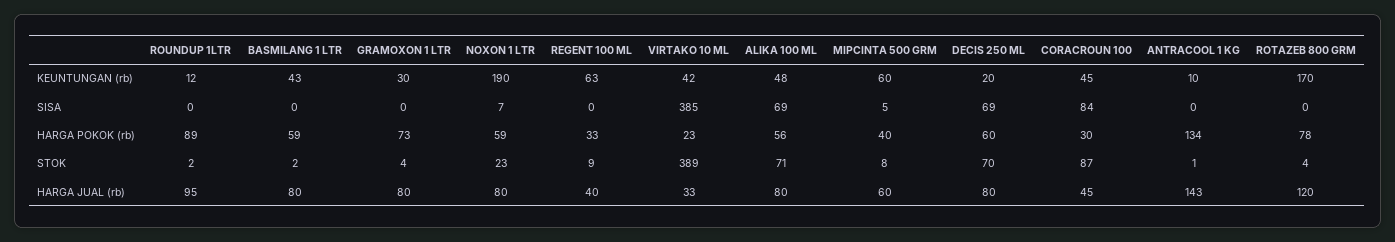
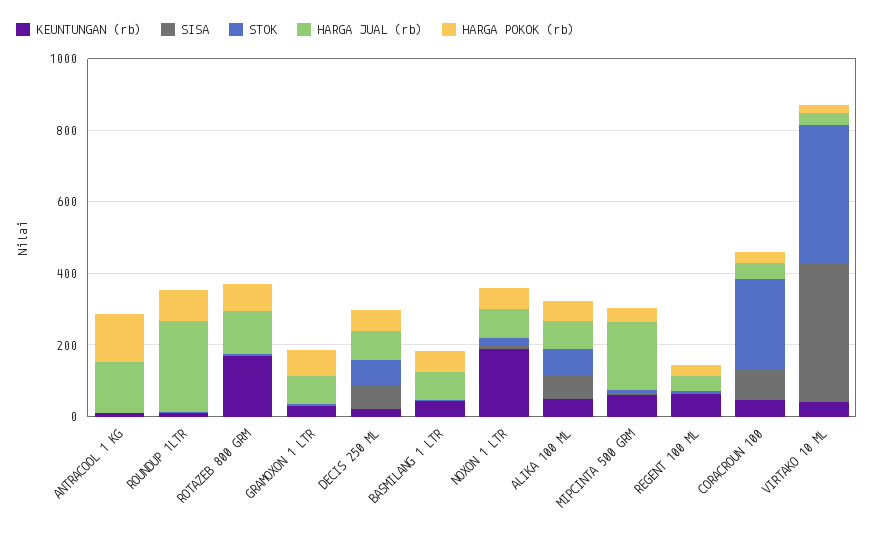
  {
    "KEUNTUNGAN (rb)": {
      "ROUNDUP 1LTR": 12,
      "BASMILANG 1 LTR": 43,
      "GRAMOXON 1 LTR": 30,
      "NOXON 1 LTR": 190,
      "REGENT 100 ML": 63,
      "VIRTAKO 10 ML": 42,
      "ALIKA 100 ML": 48,
      "MIPCINTA 500 GRM": 60,
      "DECIS 250 ML": 20,
      "CORACROUN 100": 45,
      "ANTRACOOL 1 KG": 10,
      "ROTAZEB 800 GRM": 170
    },
    "SISA": {
      "ROUNDUP 1LTR": 0,
      "BASMILANG 1 LTR": 0,
      "GRAMOXON 1 LTR": 0,
      "NOXON 1 LTR": 7,
      "REGENT 100 ML": 0,
      "VIRTAKO 10 ML": 385,
      "ALIKA 100 ML": 69,
      "MIPCINTA 500 GRM": 5,
      "DECIS 250 ML": 69,
      "CORACROUN 100": 84,
      "ANTRACOOL 1 KG": 0,
      "ROTAZEB 800 GRM": 0
    },
    "HARGA POKOK (rb)": {
      "ROUNDUP 1LTR": 89,
      "BASMILANG 1 LTR": 59,
      "GRAMOXON 1 LTR": 73,
      "NOXON 1 LTR": 59,
      "REGENT 100 ML": 33,
      "VIRTAKO 10 ML": 23,
      "ALIKA 100 ML": 56,
      "MIPCINTA 500 GRM": 40,
      "DECIS 250 ML": 60,
      "CORACROUN 100": 30,
      "ANTRACOOL 1 KG": 134,
      "ROTAZEB 800 GRM": 78
    },
    "STOK": {
      "ROUNDUP 1LTR": 2,
      "BASMILANG 1 LTR": 2,
      "GRAMOXON 1 LTR": 4,
      "NOXON 1 LTR": 23,
      "REGENT 100 ML": 9,
      "VIRTAKO 10 ML": 389,
      "ALIKA 100 ML": 71,
      "MIPCINTA 500 GRM": 8,
      "DECIS 250 ML": 70,
-     "CORACROUN 100": 87,
+     "CORACROUN 100": 250,
      "ANTRACOOL 1 KG": 1,
      "ROTAZEB 800 GRM": 4
    },
    "HARGA JUAL (rb)": {
-     "ROUNDUP 1LTR": 95,
+     "ROUNDUP 1LTR": 250,
      "BASMILANG 1 LTR": 80,
      "GRAMOXON 1 LTR": 80,
      "NOXON 1 LTR": 80,
      "REGENT 100 ML": 40,
      "VIRTAKO 10 ML": 33,
      "ALIKA 100 ML": 80,
-     "MIPCINTA 500 GRM": 60,
+     "MIPCINTA 500 GRM": 200,
      "DECIS 250 ML": 80,
      "CORACROUN 100": 45,
      "ANTRACOOL 1 KG": 143,
      "ROTAZEB 800 GRM": 120
    }
  }

